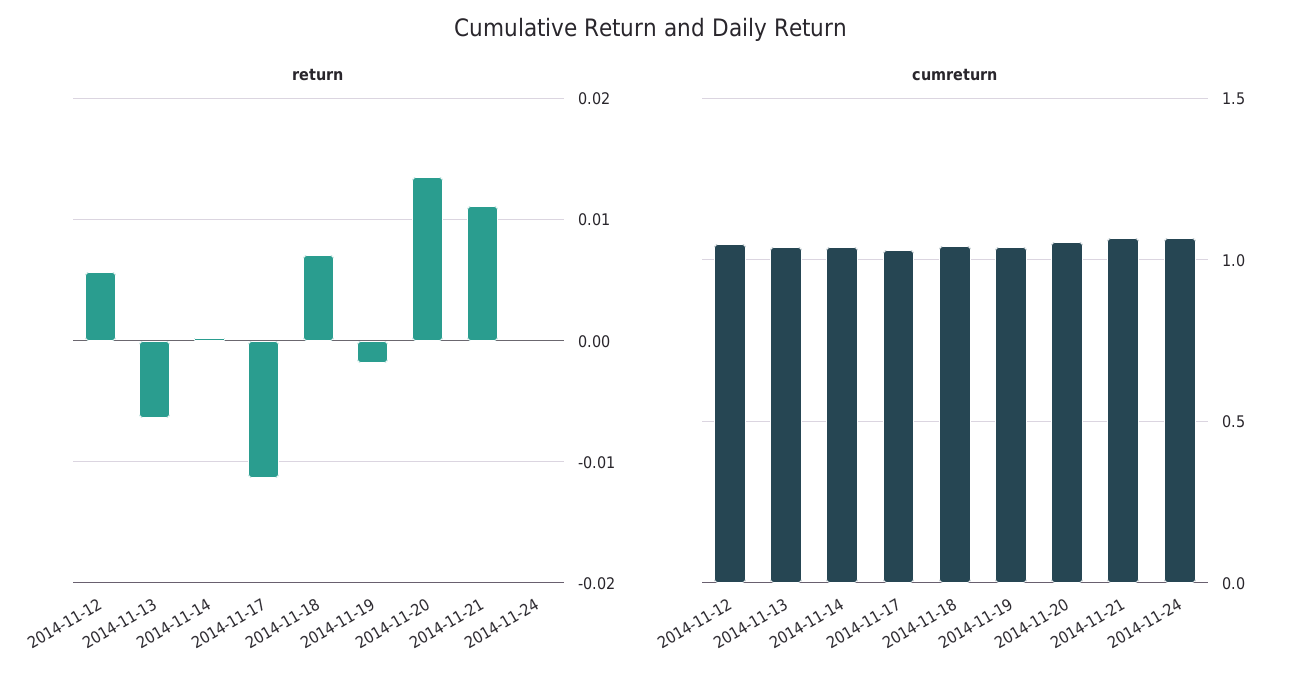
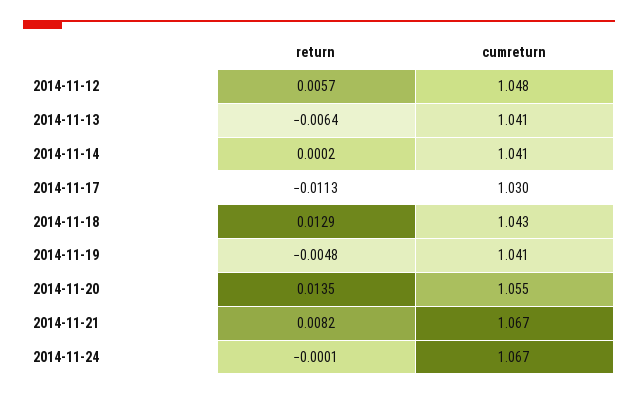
  {
    "return": {
      "2014-11-12": 0.0057,
      "2014-11-13": -0.0064,
      "2014-11-14": 0.0002,
      "2014-11-17": -0.0113,
-     "2014-11-18": 0.007,
+     "2014-11-18": 0.0129,
-     "2014-11-19": -0.002,
+     "2014-11-19": -0.0048,
      "2014-11-20": 0.0135,
-     "2014-11-21": 0.011,
+     "2014-11-21": 0.0082,
      "2014-11-24": -0.0001
    },
    "cumreturn": {
      "2014-11-12": 1.048,
      "2014-11-13": 1.041,
      "2014-11-14": 1.041,
      "2014-11-17": 1.03,
      "2014-11-18": 1.043,
      "2014-11-19": 1.041,
      "2014-11-20": 1.055,
      "2014-11-21": 1.067,
      "2014-11-24": 1.067
    }
  }

